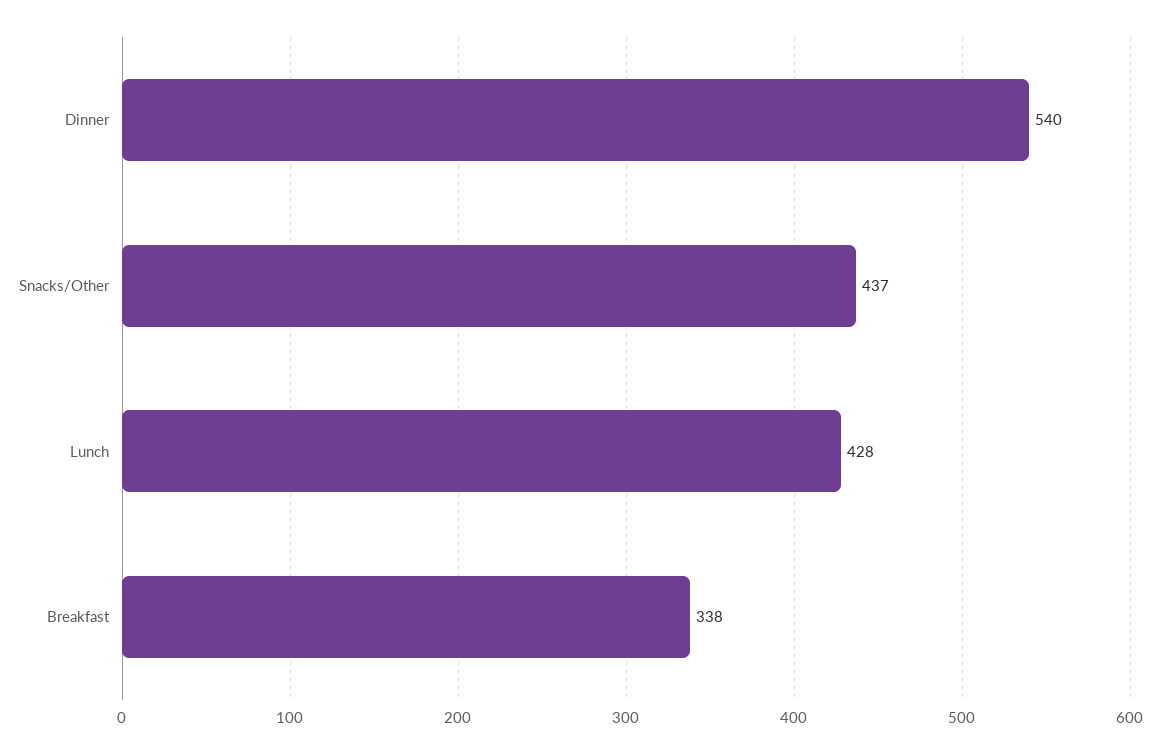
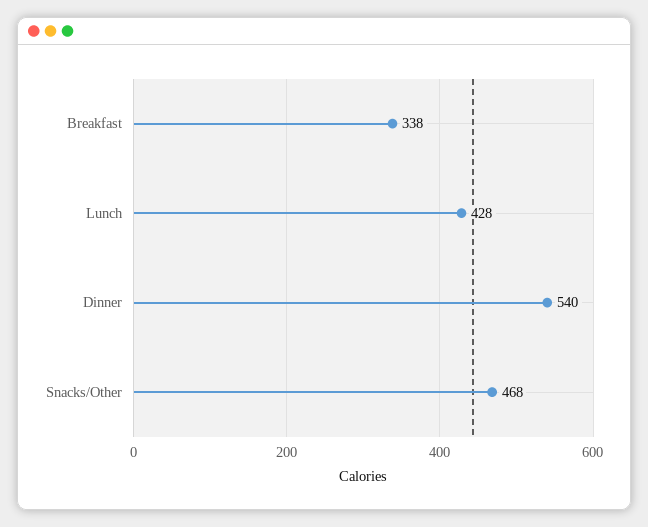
  {
    "Dinner": 540,
-   "Snacks/Other": 437,
+   "Snacks/Other": 468,
    "Lunch": 428,
    "Breakfast": 338
  }

